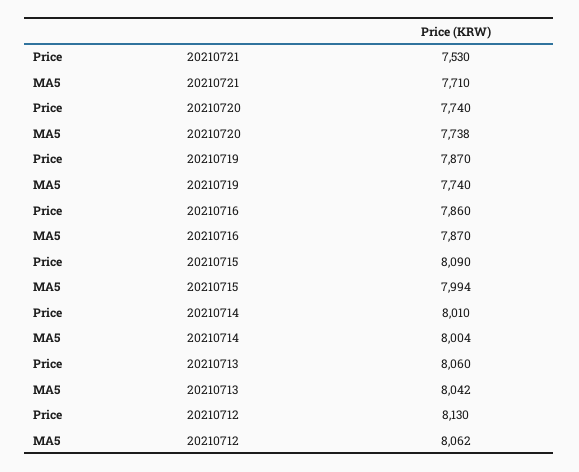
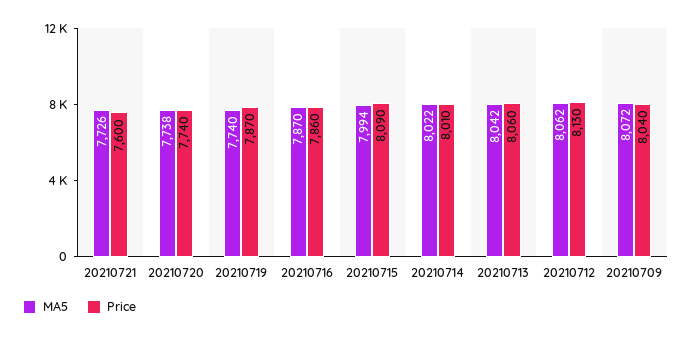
  {
    "Price": {
-     "20210721": 7530,
+     "20210721": 7600,
      "20210720": 7740,
      "20210719": 7870,
      "20210716": 7860,
      "20210715": 8090,
      "20210714": 8010,
      "20210713": 8060,
-     "20210712": 8130
+     "20210712": 8130,
+     "20210709": 8040
    },
    "MA5": {
-     "20210721": 7710,
+     "20210721": 7726,
      "20210720": 7738,
      "20210719": 7740,
      "20210716": 7870,
      "20210715": 7994,
-     "20210714": 8004,
+     "20210714": 8022,
      "20210713": 8042,
-     "20210712": 8062
+     "20210712": 8062,
+     "20210709": 8072
    }
  }

